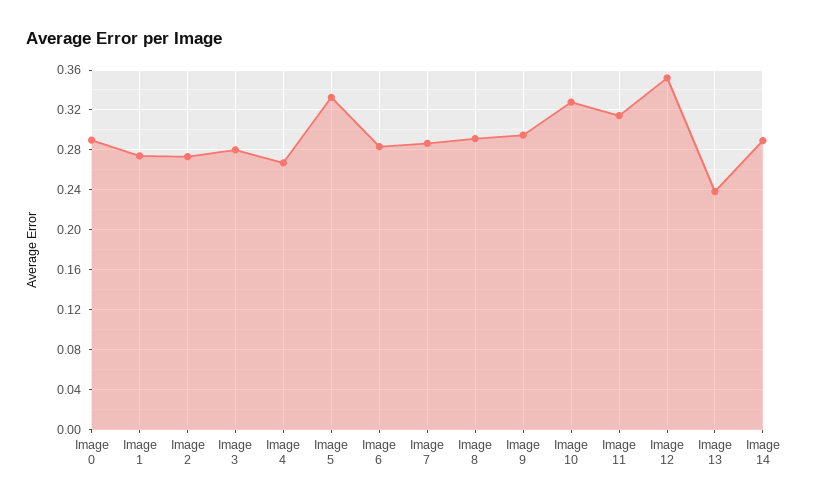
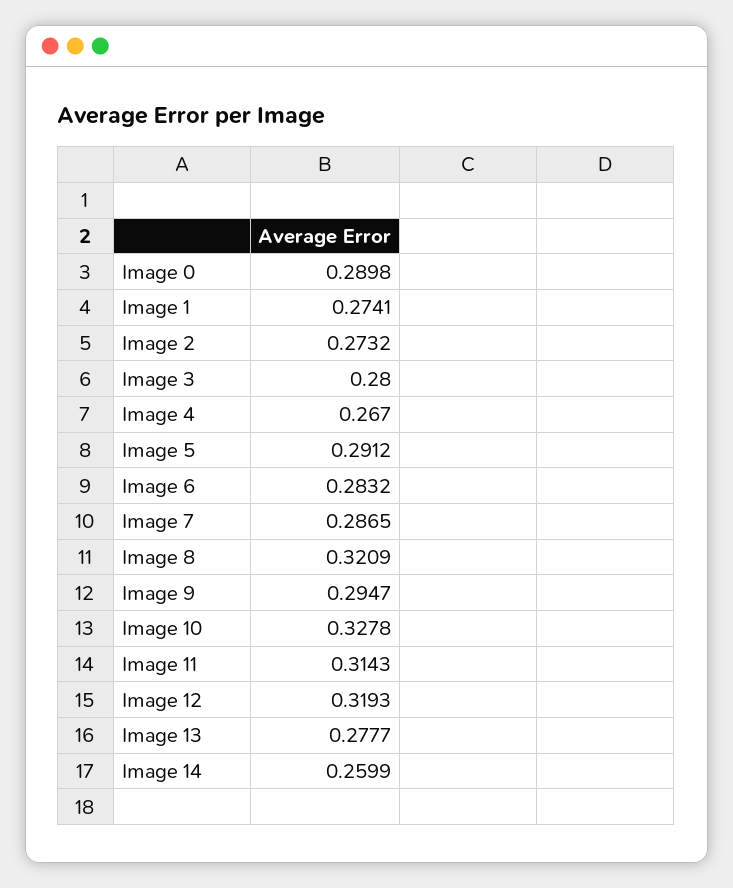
  {
    "Image 0": 0.2898,
    "Image 1": 0.2741,
    "Image 2": 0.2732,
    "Image 3": 0.28,
    "Image 4": 0.267,
-   "Image 5": 0.33,
+   "Image 5": 0.2912,
    "Image 6": 0.2832,
    "Image 7": 0.2865,
-   "Image 8": 0.29,
+   "Image 8": 0.3209,
    "Image 9": 0.2947,
    "Image 10": 0.3278,
    "Image 11": 0.3143,
-   "Image 12": 0.35,
+   "Image 12": 0.3193,
-   "Image 13": 0.24,
+   "Image 13": 0.2777,
-   "Image 14": 0.29
+   "Image 14": 0.2599
  }

